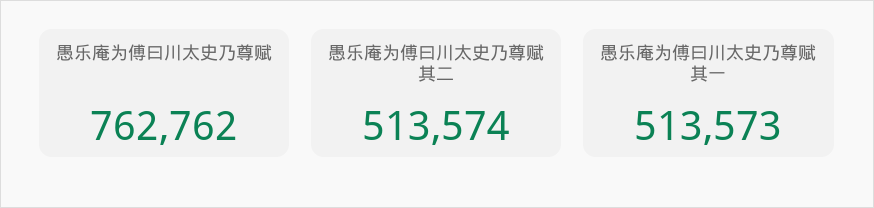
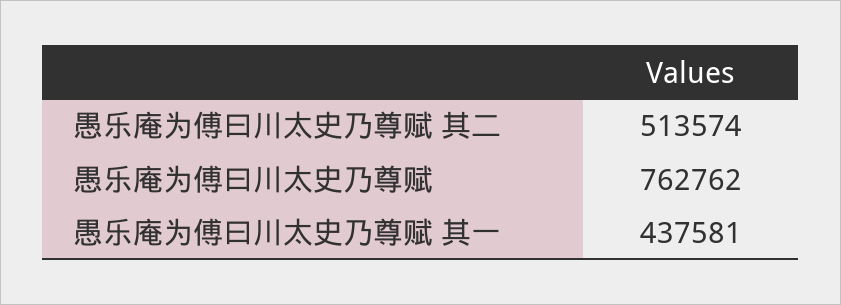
  {
    "愚乐庵为傅曰川太史乃尊赋": 762762,
    "愚乐庵为傅曰川太史乃尊赋 其二": 513574,
-   "愚乐庵为傅曰川太史乃尊赋 其一": 513573
+   "愚乐庵为傅曰川太史乃尊赋 其一": 437581
  }

